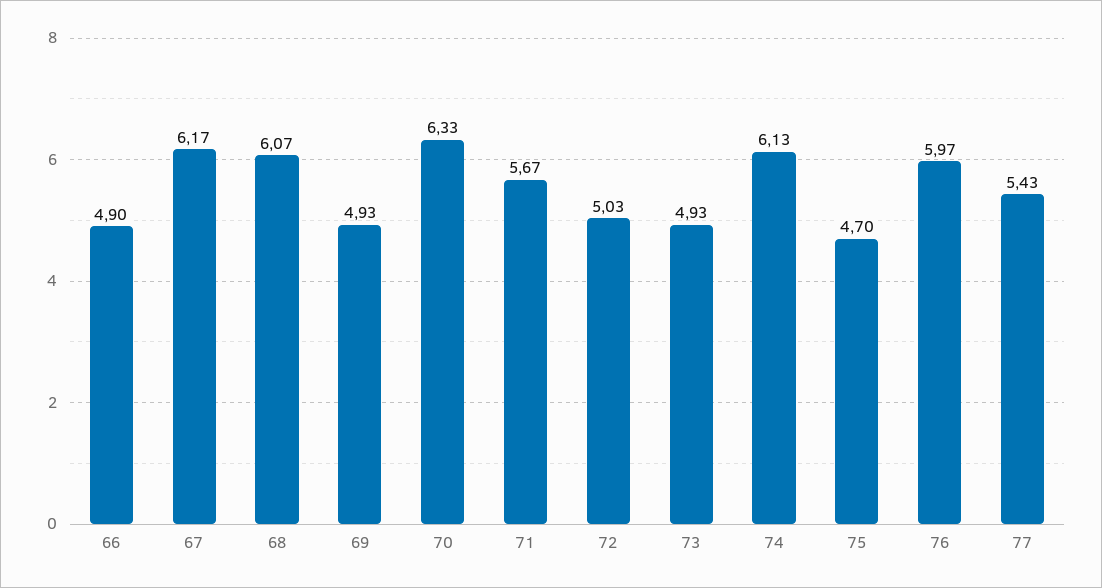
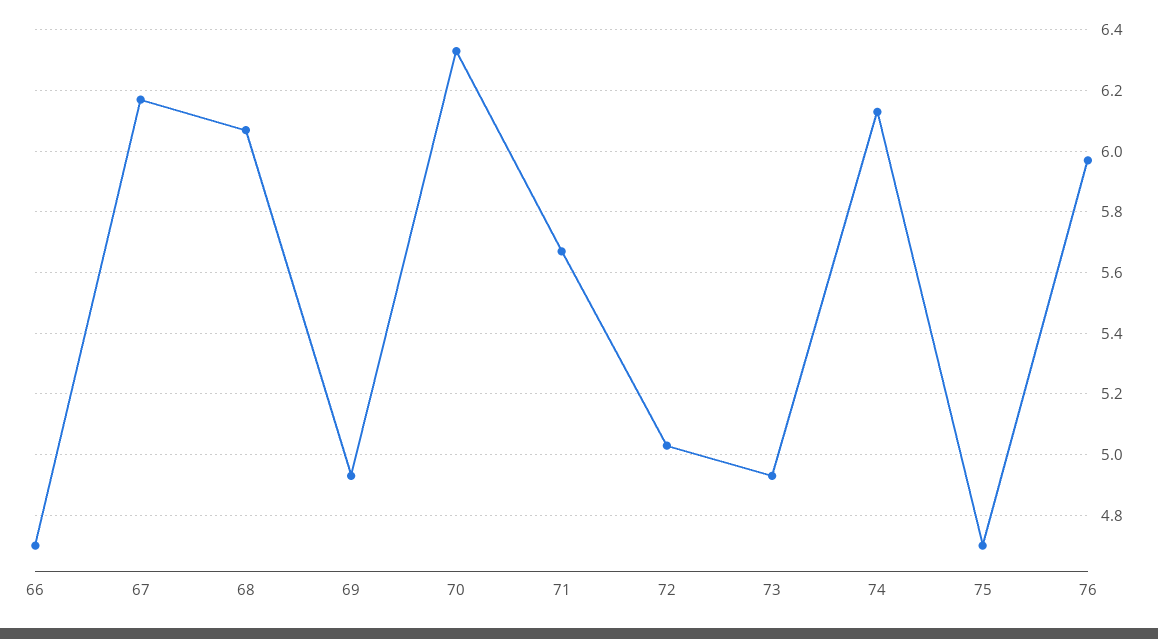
  {
-   "66": 4.9,
+   "66": 4.7,
    "67": 6.17,
    "68": 6.07,
    "69": 4.93,
    "70": 6.33,
    "71": 5.67,
    "72": 5.03,
    "73": 4.93,
    "74": 6.13,
    "75": 4.7,
-   "76": 5.97,
+   "76": 5.97
-   "77": 5.43
  }

